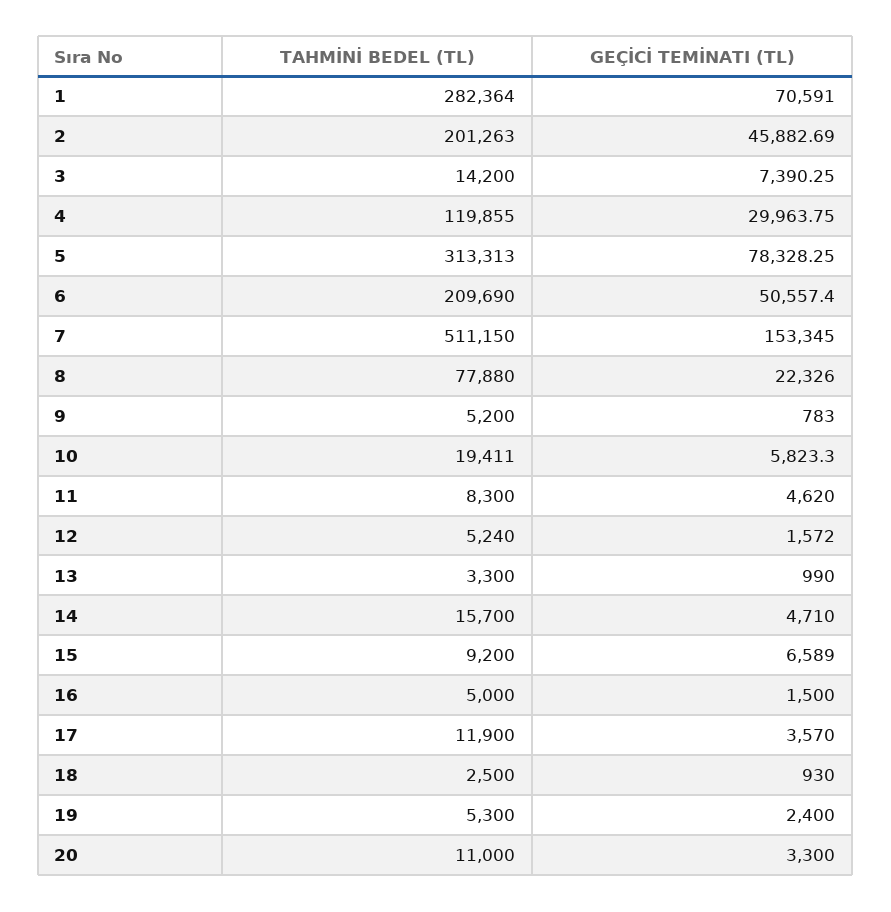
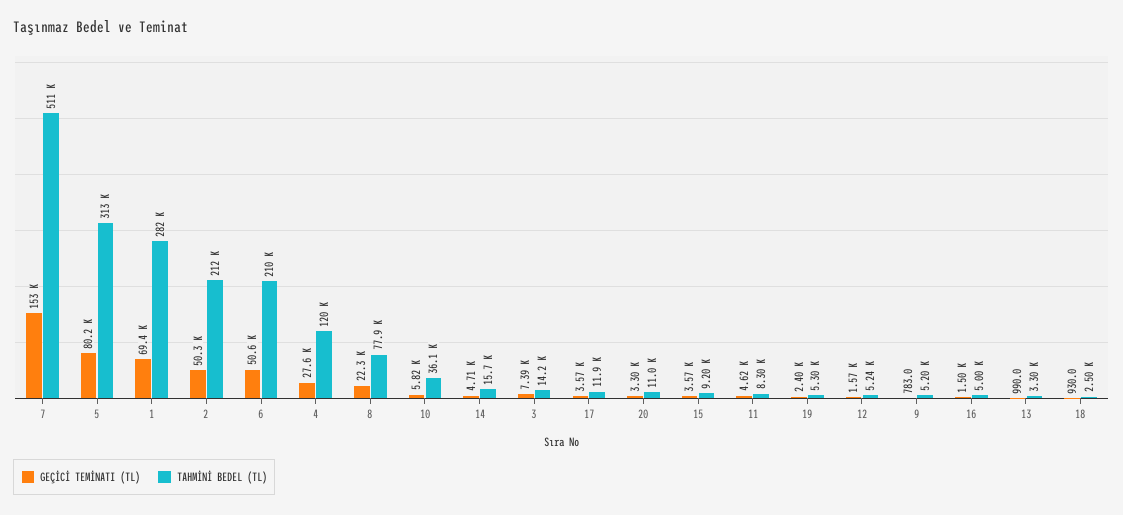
  {
    "TAHMİNİ BEDEL (TL)": {
      "1": 282364,
-     "2": 201263,
+     "2": 212000,
      "3": 14200,
      "4": 119855,
      "5": 313313,
      "6": 209690,
      "7": 511150,
      "8": 77880,
      "9": 5200,
-     "10": 19411,
+     "10": 36100,
      "11": 8300,
      "12": 5240,
      "13": 3300,
      "14": 15700,
      "15": 9200,
      "16": 5000,
      "17": 11900,
      "18": 2500,
      "19": 5300,
      "20": 11000
    },
    "GEÇİCİ TEMİNATI (TL)": {
-     "1": 70591,
+     "1": 69400,
-     "2": 45882.69,
+     "2": 50300,
      "3": 7390.25,
-     "4": 29963.75,
+     "4": 27600,
-     "5": 78328.25,
+     "5": 80200,
      "6": 50557.4,
      "7": 153345,
      "8": 22326,
      "9": 783,
      "10": 5823.3,
      "11": 4620,
      "12": 1572,
      "13": 990,
      "14": 4710,
-     "15": 6589,
+     "15": 3570,
      "16": 1500,
      "17": 3570,
      "18": 930,
      "19": 2400,
      "20": 3300
    }
  }

